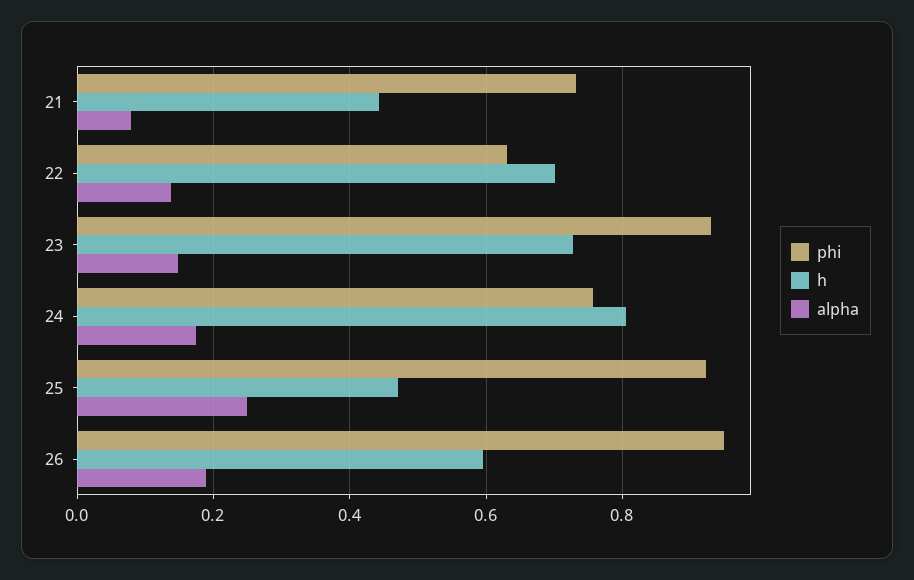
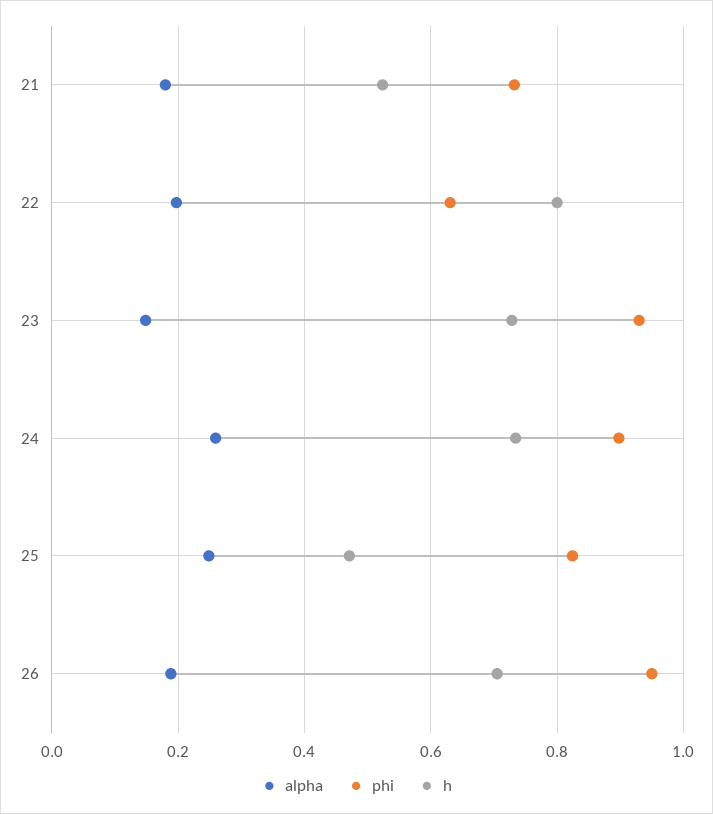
  {
    "phi": {
      "21": 0.74,
      "22": 0.64,
      "23": 0.92,
-     "24": 0.76,
+     "24": 0.9,
-     "25": 0.92,
+     "25": 0.82,
      "26": 0.94
    },
    "h": {
-     "21": 0.44,
+     "21": 0.52,
-     "22": 0.7,
+     "22": 0.8,
      "23": 0.72,
-     "24": 0.8,
+     "24": 0.74,
      "25": 0.48,
-     "26": 0.6
+     "26": 0.7
    },
    "alpha": {
-     "21": 0.08,
+     "21": 0.18,
-     "22": 0.14,
+     "22": 0.2,
      "23": 0.14,
-     "24": 0.18,
+     "24": 0.26,
      "25": 0.24,
      "26": 0.18
    }
  }

